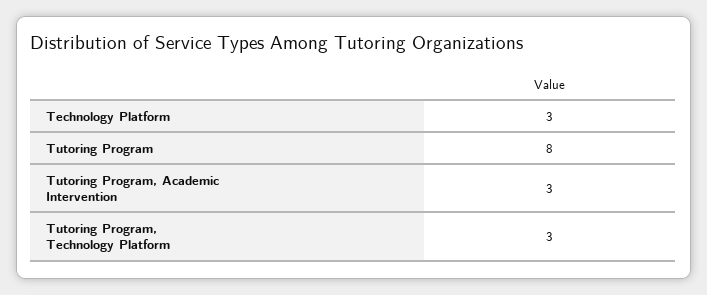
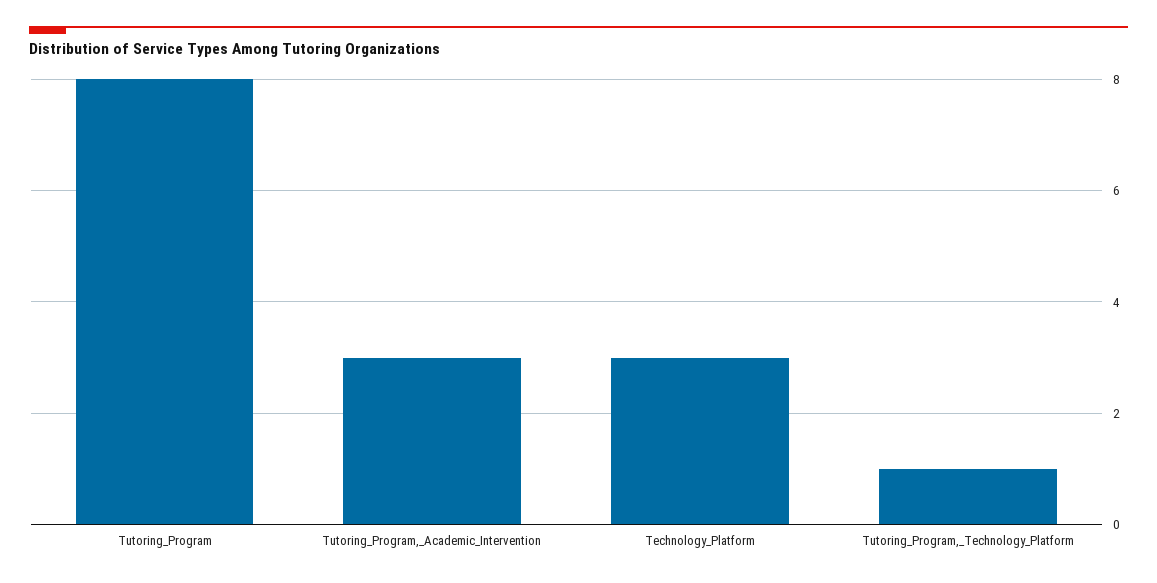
  {
    "Technology Platform": 3,
    "Tutoring Program": 8,
    "Tutoring Program, Academic Intervention": 3,
-   "Tutoring Program, Technology Platform": 3
+   "Tutoring Program, Technology Platform": 1
  }

